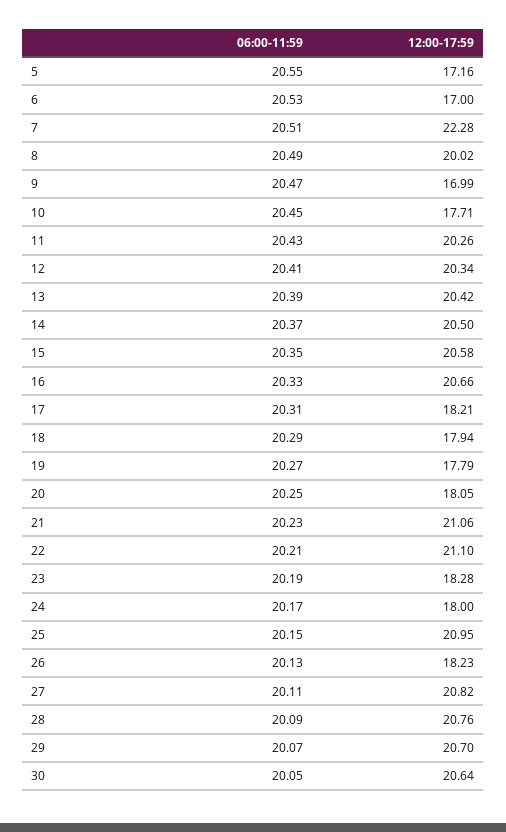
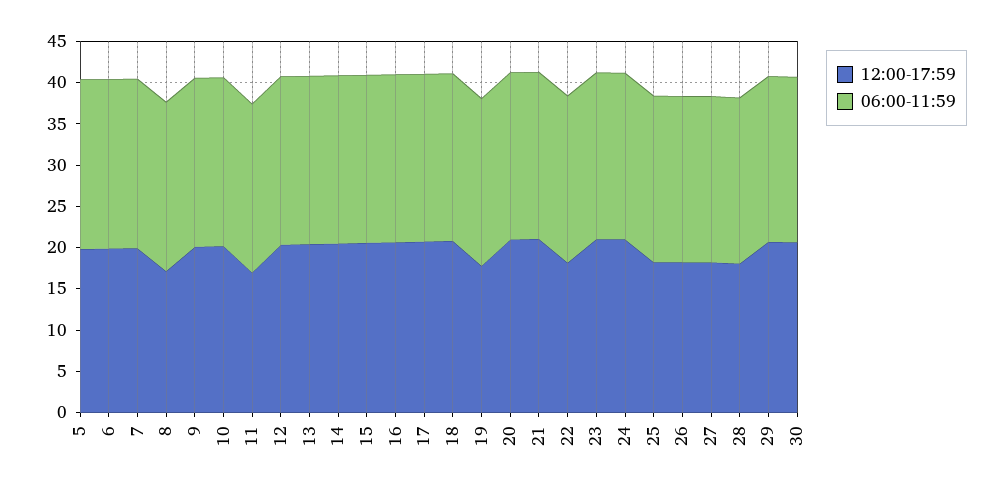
  {
    "06:00-11:59": {
      "5": 20.55,
      "6": 20.53,
      "7": 20.51,
      "8": 20.49,
      "9": 20.47,
      "10": 20.45,
      "11": 20.43,
      "12": 20.41,
      "13": 20.39,
      "14": 20.37,
      "15": 20.35,
      "16": 20.33,
      "17": 20.31,
      "18": 20.29,
      "19": 20.27,
      "20": 20.25,
      "21": 20.23,
      "22": 20.21,
      "23": 20.19,
      "24": 20.17,
      "25": 20.15,
      "26": 20.13,
      "27": 20.11,
      "28": 20.09,
      "29": 20.07,
      "30": 20.05
    },
    "12:00-17:59": {
-     "5": 17.16,
+     "5": 20,
-     "6": 17,
+     "6": 20,
-     "7": 22.28,
+     "7": 20,
-     "8": 20.02,
+     "8": 17,
-     "9": 16.99,
+     "9": 20,
-     "10": 17.71,
+     "10": 20,
-     "11": 20.26,
+     "11": 17,
      "12": 20.34,
      "13": 20.42,
      "14": 20.5,
      "15": 20.58,
      "16": 20.66,
-     "17": 18.21,
+     "17": 21,
-     "18": 17.94,
+     "18": 21,
      "19": 17.79,
-     "20": 18.05,
+     "20": 21,
      "21": 21.06,
-     "22": 21.1,
+     "22": 18,
-     "23": 18.28,
+     "23": 21,
-     "24": 18,
+     "24": 21,
-     "25": 20.95,
+     "25": 18,
      "26": 18.23,
-     "27": 20.82,
+     "27": 18,
-     "28": 20.76,
+     "28": 18,
      "29": 20.7,
      "30": 20.64
    }
  }

